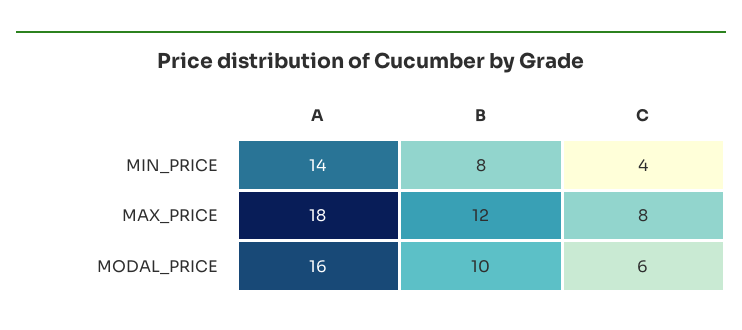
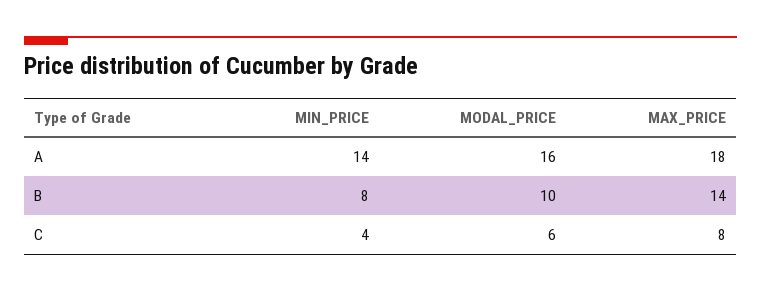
  {
    "A": {
      "MIN_PRICE": 14,
      "MAX_PRICE": 18,
      "MODAL_PRICE": 16
    },
    "B": {
      "MIN_PRICE": 8,
-     "MAX_PRICE": 12,
+     "MAX_PRICE": 14,
      "MODAL_PRICE": 10
    },
    "C": {
      "MIN_PRICE": 4,
      "MAX_PRICE": 8,
      "MODAL_PRICE": 6
    }
  }

